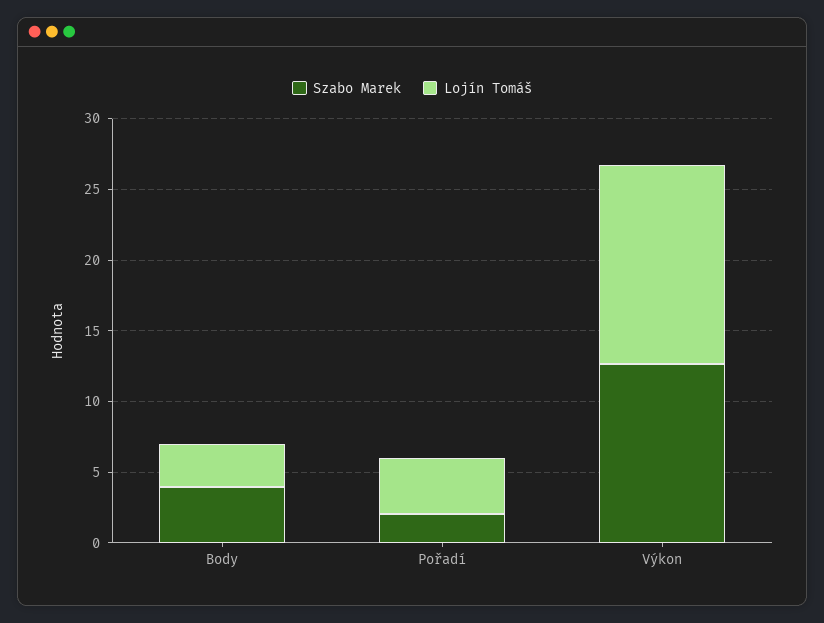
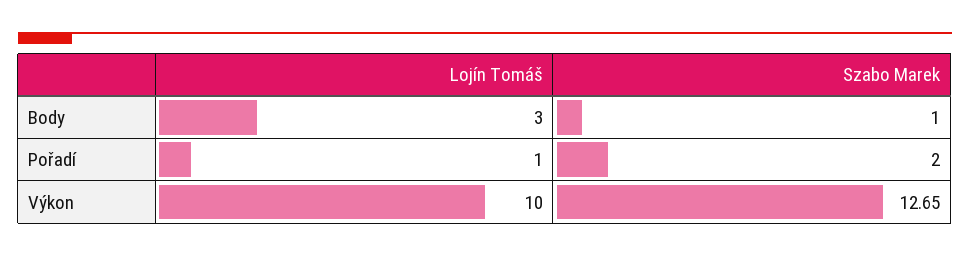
  {
    "Szabo Marek": {
-     "Body": 4,
+     "Body": 1,
      "Pořadí": 2,
      "Výkon": 12.65
    },
    "Lojín Tomáš": {
      "Body": 3,
-     "Pořadí": 4,
+     "Pořadí": 1,
-     "Výkon": 14
+     "Výkon": 10
    }
  }

